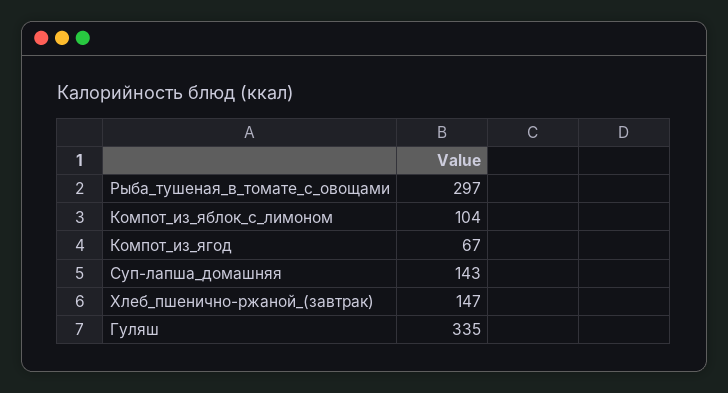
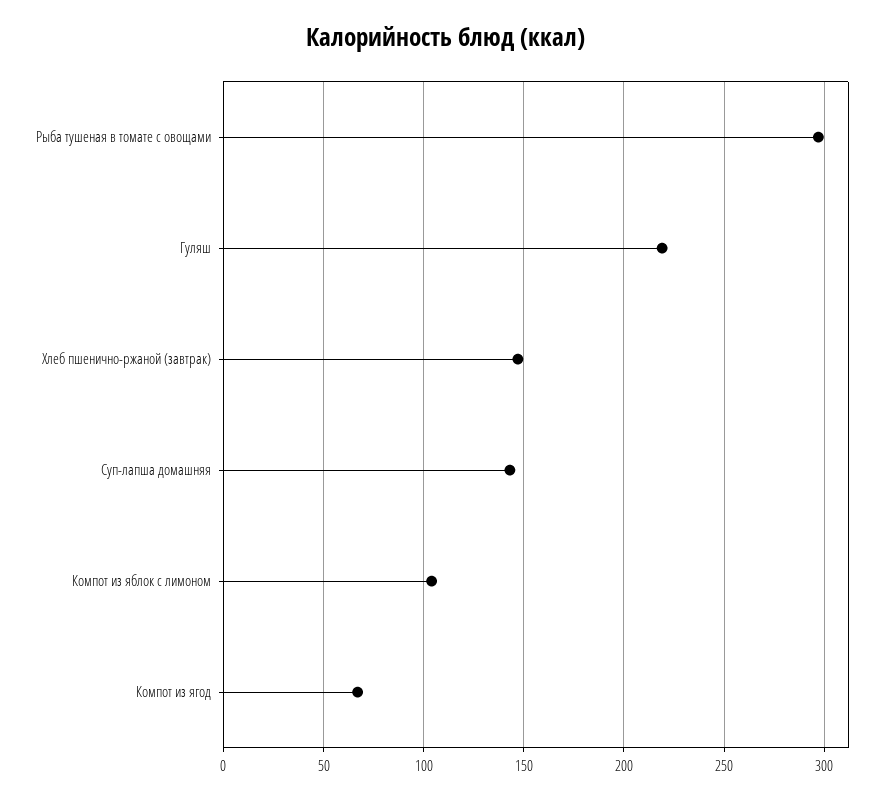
  {
    "Рыба_тушеная_в_томате_с_овощами": 297,
    "Компот_из_яблок_с_лимоном": 104,
    "Компот_из_ягод": 67,
    "Суп-лапша_домашняя": 143,
    "Хлеб_пшенично-ржаной_(завтрак)": 147,
-   "Гуляш": 335
+   "Гуляш": 220
  }

